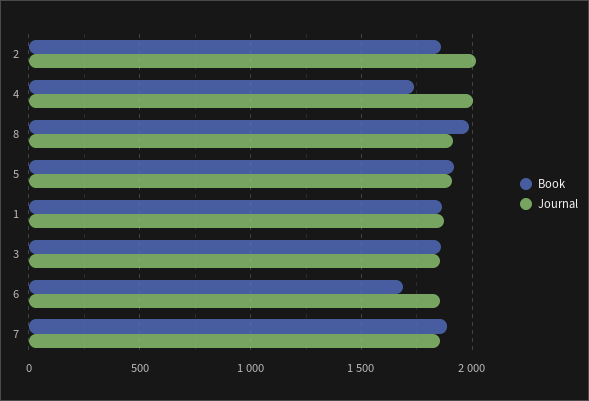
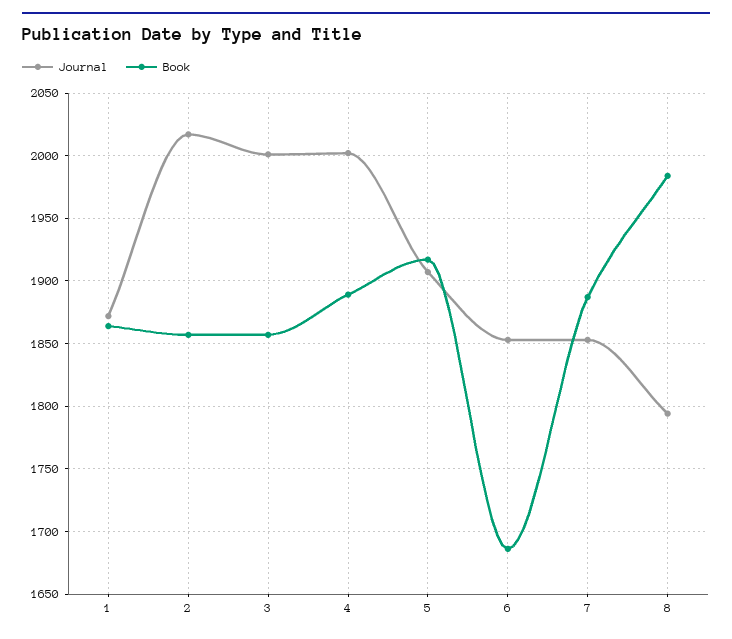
  {
    "Book": {
      "2": 1855,
-     "4": 1750,
+     "4": 1890,
      "8": 1985,
      "5": 1915,
      "1": 1865,
      "3": 1855,
      "6": 1685,
      "7": 1885
    },
    "Journal": {
      "2": 2015,
      "4": 2000,
-     "8": 1900,
+     "8": 1795,
      "5": 1905,
      "1": 1870,
-     "3": 1850,
+     "3": 2000,
      "6": 1855,
      "7": 1855
    }
  }

